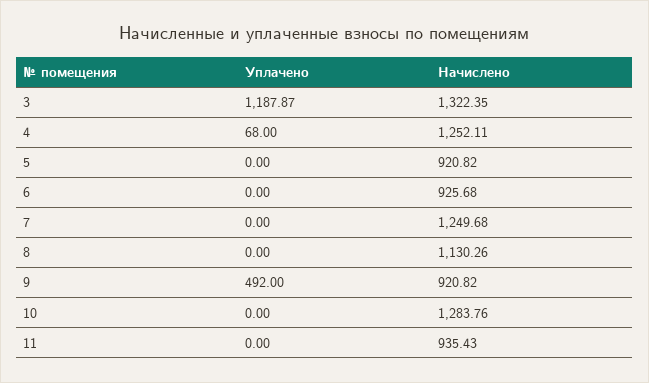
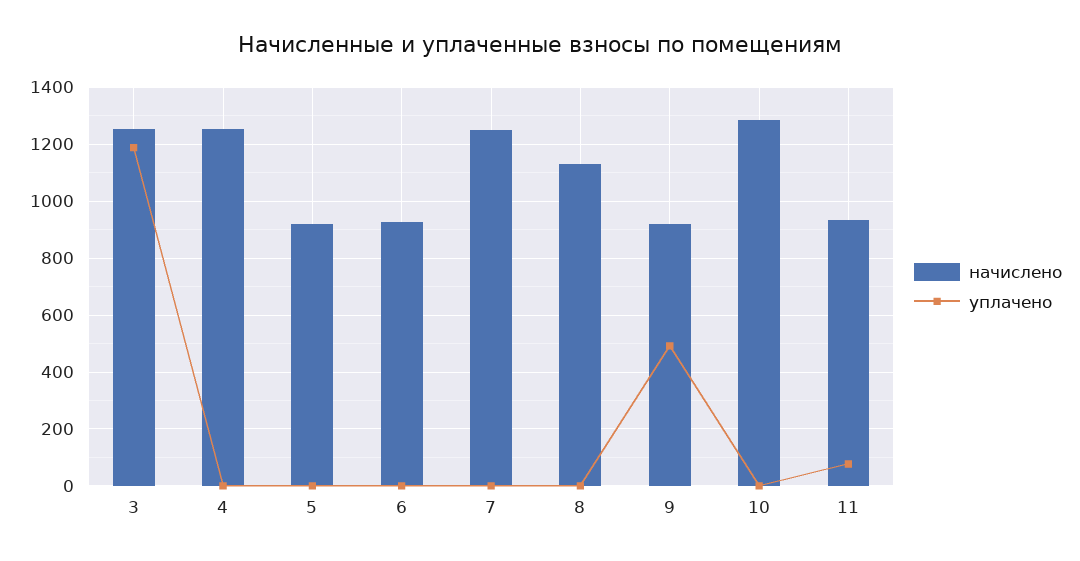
  {
    "Уплачено": {
      "3": 1187.87,
-     "4": 68,
+     "4": 0,
      "5": 0,
      "6": 0,
      "7": 0,
      "8": 0,
      "9": 492,
      "10": 0,
-     "11": 0
+     "11": 75
    },
    "Начислено": {
-     "3": 1322.35,
+     "3": 1250,
      "4": 1252.11,
      "5": 920.82,
      "6": 925.68,
      "7": 1249.68,
      "8": 1130.26,
      "9": 920.82,
      "10": 1283.76,
      "11": 935.43
    }
  }

